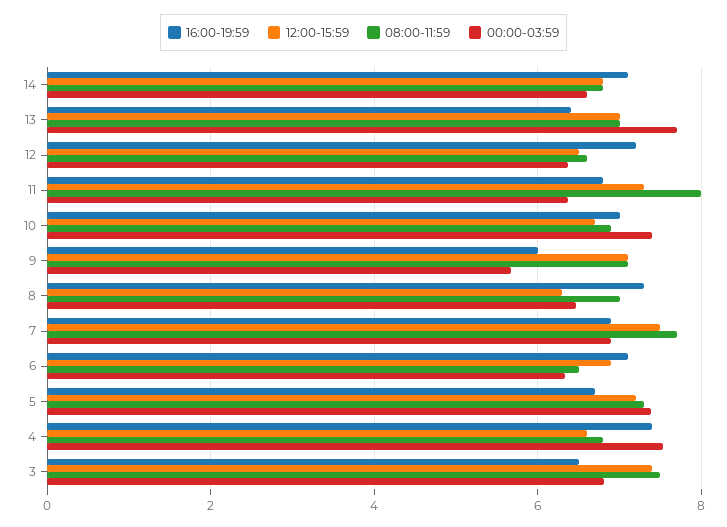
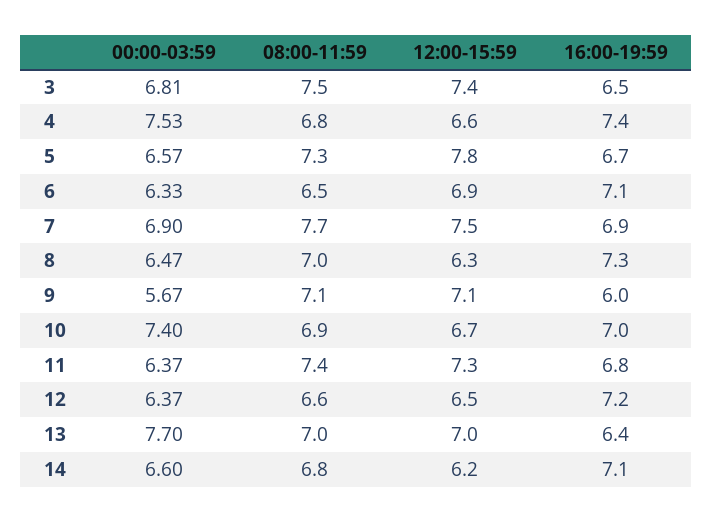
  {
    "16:00-19:59": {
      "14": 7.1,
      "13": 6.4,
      "12": 7.2,
      "11": 6.8,
      "10": 7,
      "9": 6,
      "8": 7.3,
      "7": 6.9,
      "6": 7.1,
      "5": 6.7,
      "4": 7.4,
      "3": 6.5
    },
    "12:00-15:59": {
-     "14": 6.8,
+     "14": 6.2,
      "13": 7,
      "12": 6.5,
      "11": 7.3,
      "10": 6.7,
      "9": 7.1,
      "8": 6.3,
      "7": 7.5,
      "6": 6.9,
-     "5": 7.2,
+     "5": 7.8,
      "4": 6.6,
      "3": 7.4
    },
    "08:00-11:59": {
      "14": 6.8,
      "13": 7,
      "12": 6.6,
-     "11": 8,
+     "11": 7.4,
      "10": 6.9,
      "9": 7.1,
      "8": 7,
      "7": 7.7,
      "6": 6.5,
      "5": 7.3,
      "4": 6.8,
      "3": 7.5
    },
    "00:00-03:59": {
      "14": 6.6,
      "13": 7.7,
      "12": 6.37,
      "11": 6.37,
      "10": 7.4,
      "9": 5.67,
      "8": 6.47,
      "7": 6.9,
      "6": 6.33,
-     "5": 7.4,
+     "5": 6.57,
      "4": 7.53,
      "3": 6.81
    }
  }

